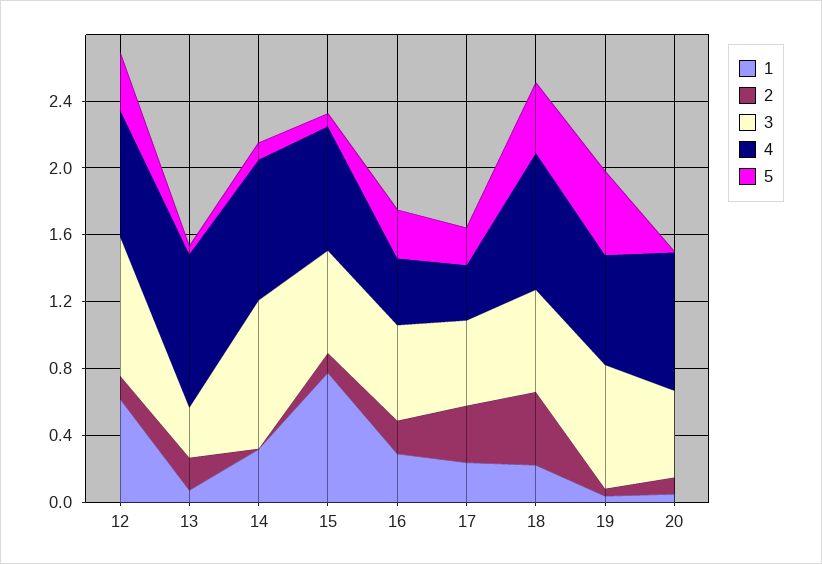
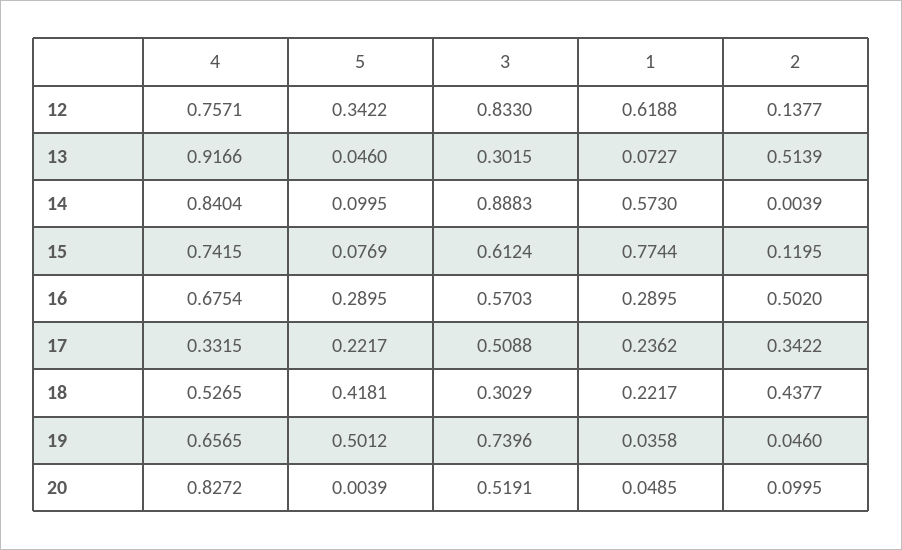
  {
    "1": {
      "12": 0.6188,
      "13": 0.0727,
-     "14": 0.3,
+     "14": 0.573,
      "15": 0.7744,
      "16": 0.2895,
      "17": 0.2362,
      "18": 0.2217,
      "19": 0.0358,
      "20": 0.0485
    },
    "2": {
      "12": 0.1377,
-     "13": 0.2,
+     "13": 0.5139,
      "14": 0.0039,
      "15": 0.1195,
-     "16": 0.2,
+     "16": 0.502,
      "17": 0.3422,
      "18": 0.4377,
      "19": 0.046,
      "20": 0.0995
    },
    "3": {
      "12": 0.833,
      "13": 0.3015,
      "14": 0.8883,
      "15": 0.6124,
      "16": 0.5703,
      "17": 0.5088,
-     "18": 0.6,
+     "18": 0.3029,
      "19": 0.7396,
      "20": 0.5191
    },
    "4": {
      "12": 0.7571,
      "13": 0.9166,
      "14": 0.8404,
      "15": 0.7415,
-     "16": 0.4,
+     "16": 0.6754,
      "17": 0.3315,
-     "18": 0.8,
+     "18": 0.5265,
      "19": 0.6565,
      "20": 0.8272
    },
    "5": {
      "12": 0.3422,
      "13": 0.046,
      "14": 0.0995,
      "15": 0.0769,
      "16": 0.2895,
      "17": 0.2217,
      "18": 0.4181,
      "19": 0.5012,
      "20": 0.0039
    }
  }

